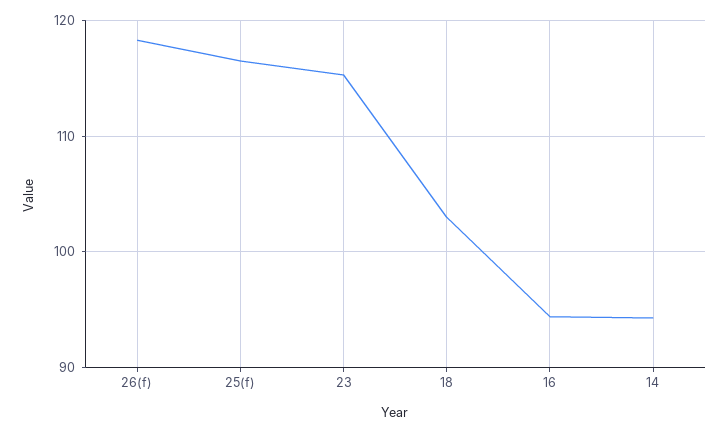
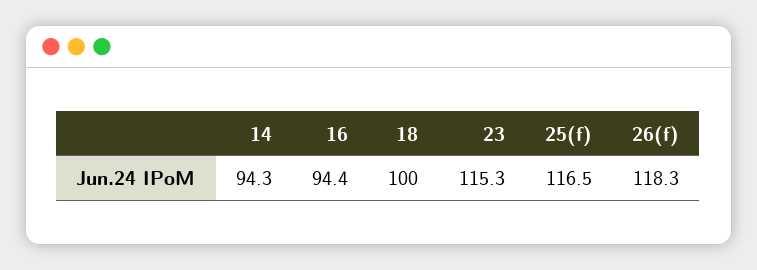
  {
    "26(f)": 118.3,
    "25(f)": 116.5,
    "23": 115.3,
-   "18": 103,
+   "18": 100,
    "16": 94.4,
    "14": 94.3
  }

